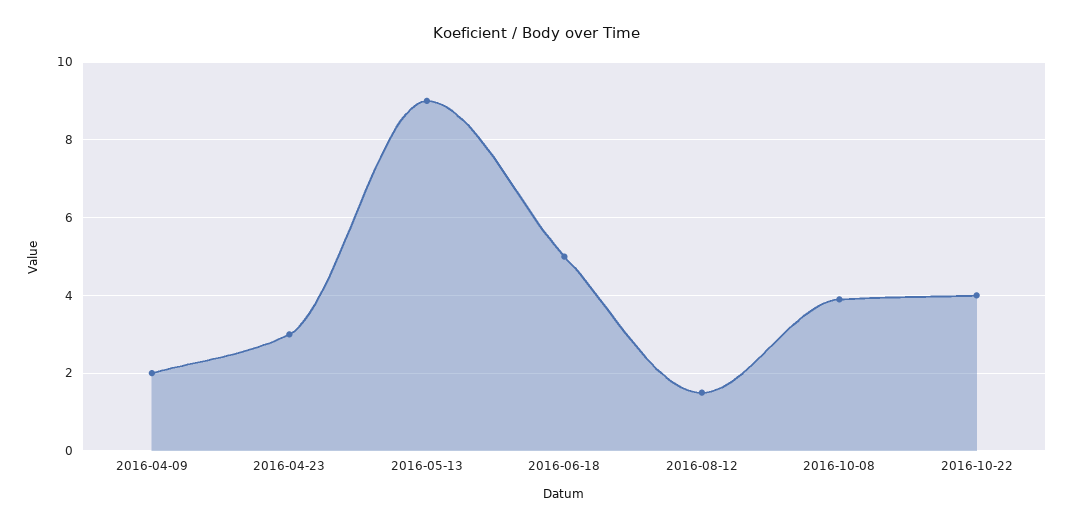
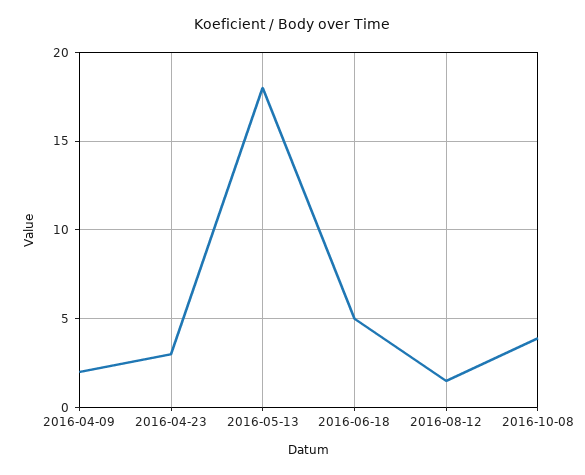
  {
    "2016-04-09": 2,
    "2016-04-23": 3,
-   "2016-05-13": 9,
+   "2016-05-13": 18,
    "2016-06-18": 5,
    "2016-08-12": 1.5,
-   "2016-10-08": 4,
+   "2016-10-08": 4
-   "2016-10-22": 4
  }

